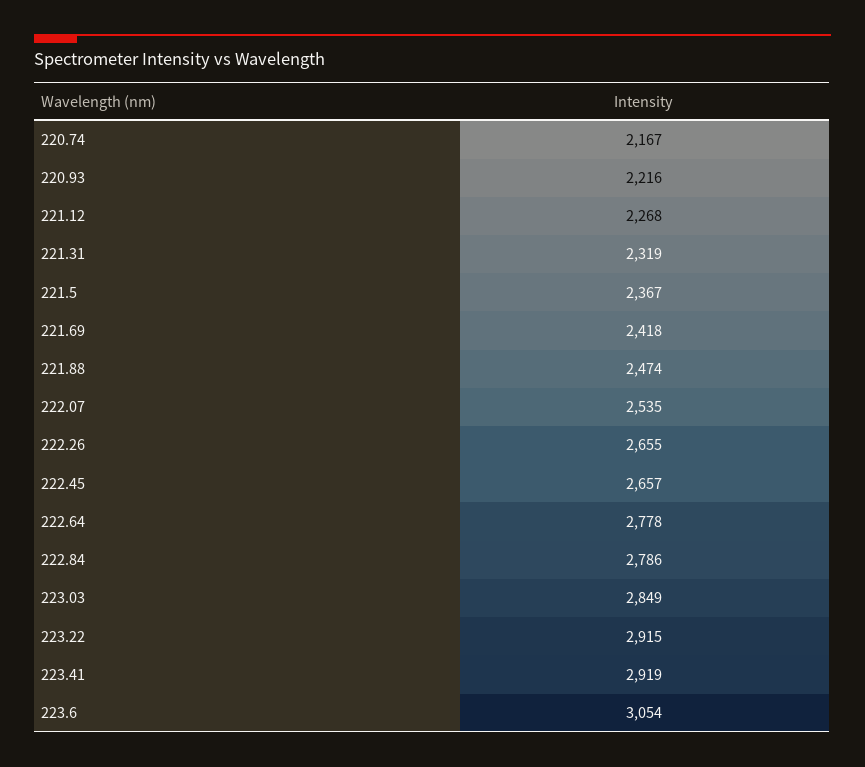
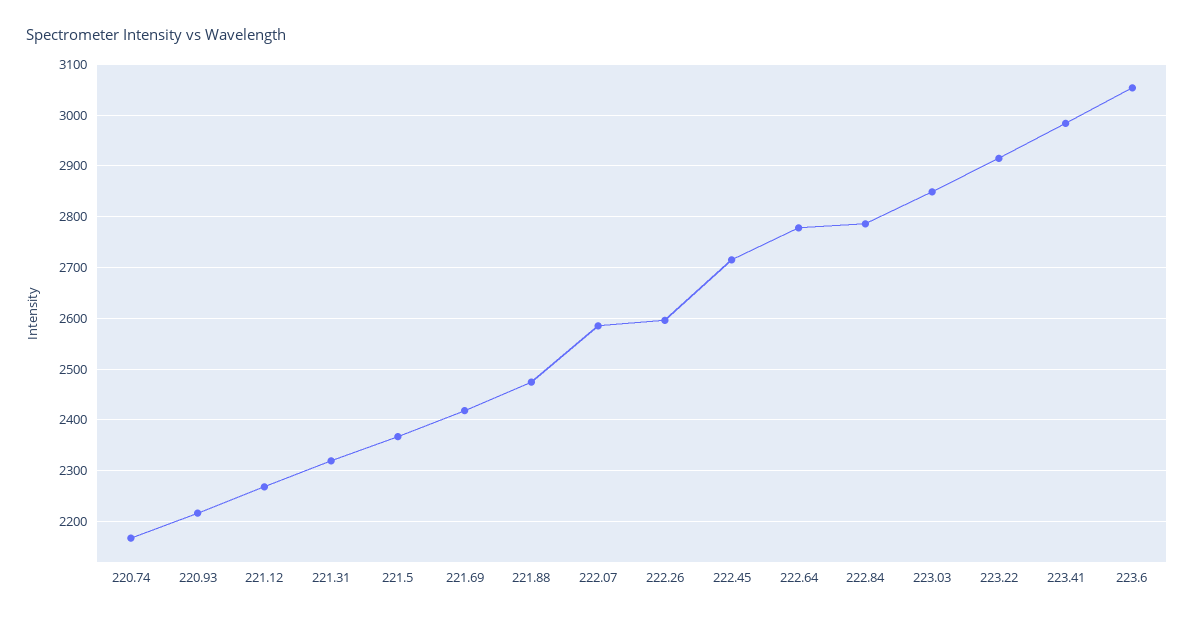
  {
    "220.74": 2167,
    "220.93": 2216,
    "221.12": 2268,
    "221.31": 2319,
    "221.5": 2367,
    "221.69": 2418,
    "221.88": 2474,
-   "222.07": 2535,
+   "222.07": 2580,
-   "222.26": 2655,
+   "222.26": 2600,
-   "222.45": 2657,
+   "222.45": 2720,
    "222.64": 2778,
    "222.84": 2786,
    "223.03": 2849,
    "223.22": 2915,
-   "223.41": 2919,
+   "223.41": 2980,
    "223.6": 3054
  }

